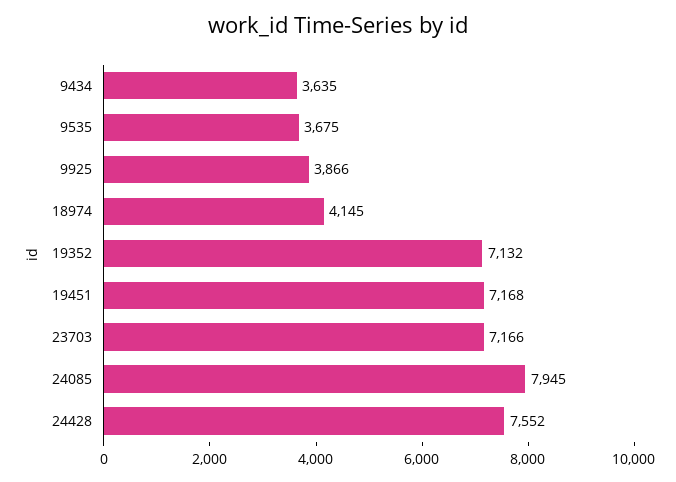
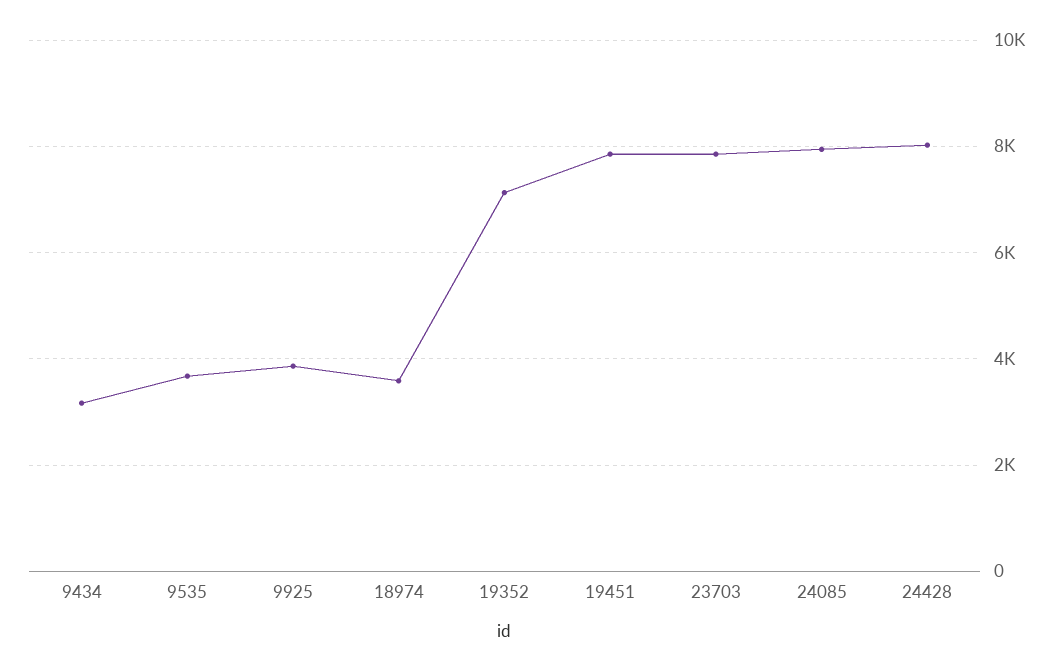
  {
-   "9434": 3635,
+   "9434": 3200,
    "9535": 3675,
    "9925": 3866,
-   "18974": 4145,
+   "18974": 3600,
    "19352": 7132,
-   "19451": 7168,
+   "19451": 7800,
-   "23703": 7166,
+   "23703": 7800,
    "24085": 7945,
-   "24428": 7552
+   "24428": 8000
  }

